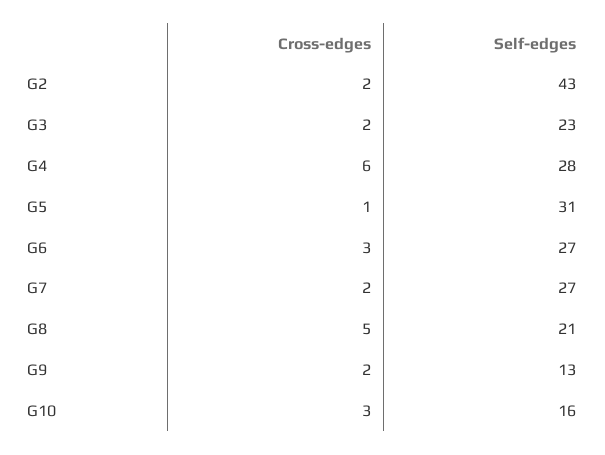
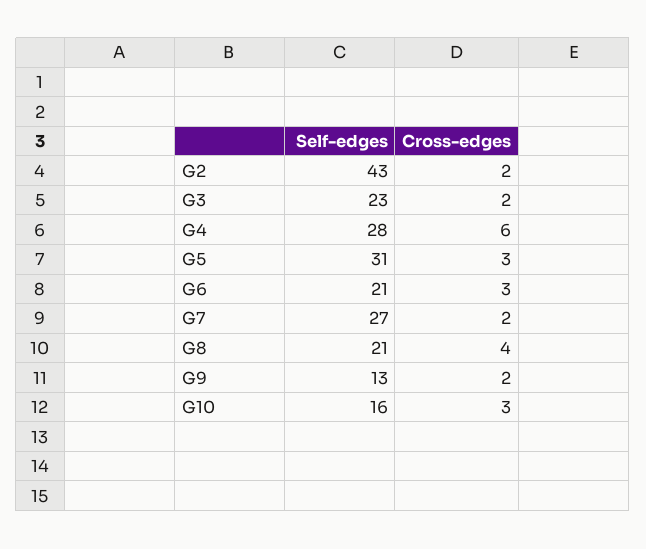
  {
    "Cross-edges": {
      "G2": 2,
      "G3": 2,
      "G4": 6,
-     "G5": 1,
+     "G5": 3,
      "G6": 3,
      "G7": 2,
-     "G8": 5,
+     "G8": 4,
      "G9": 2,
      "G10": 3
    },
    "Self-edges": {
      "G2": 43,
      "G3": 23,
      "G4": 28,
      "G5": 31,
-     "G6": 27,
+     "G6": 21,
      "G7": 27,
      "G8": 21,
      "G9": 13,
      "G10": 16
    }
  }

